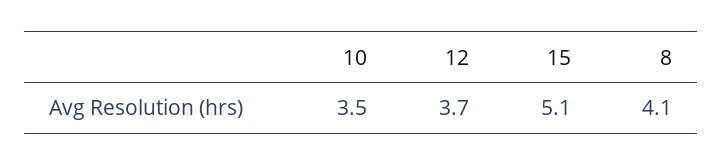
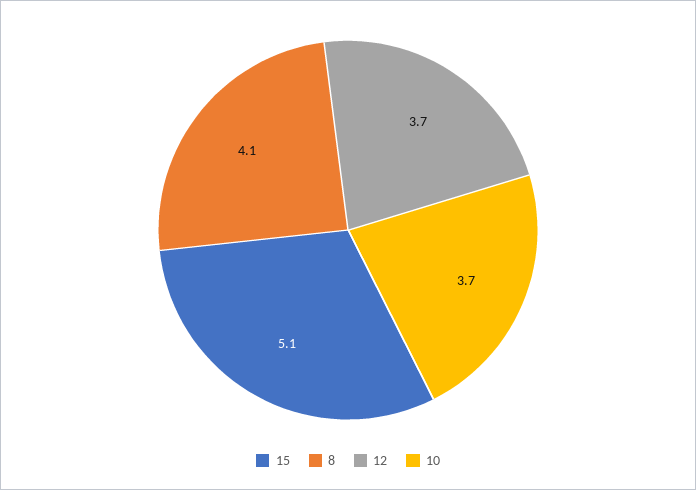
  {
-   "10": 3.5,
+   "10": 3.7,
    "12": 3.7,
    "15": 5.1,
    "8": 4.1
  }

